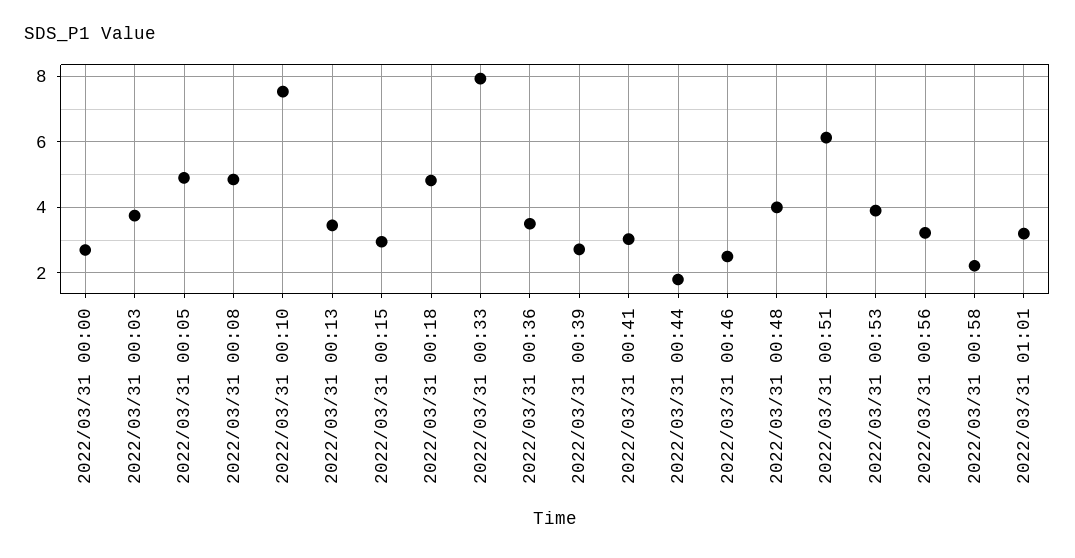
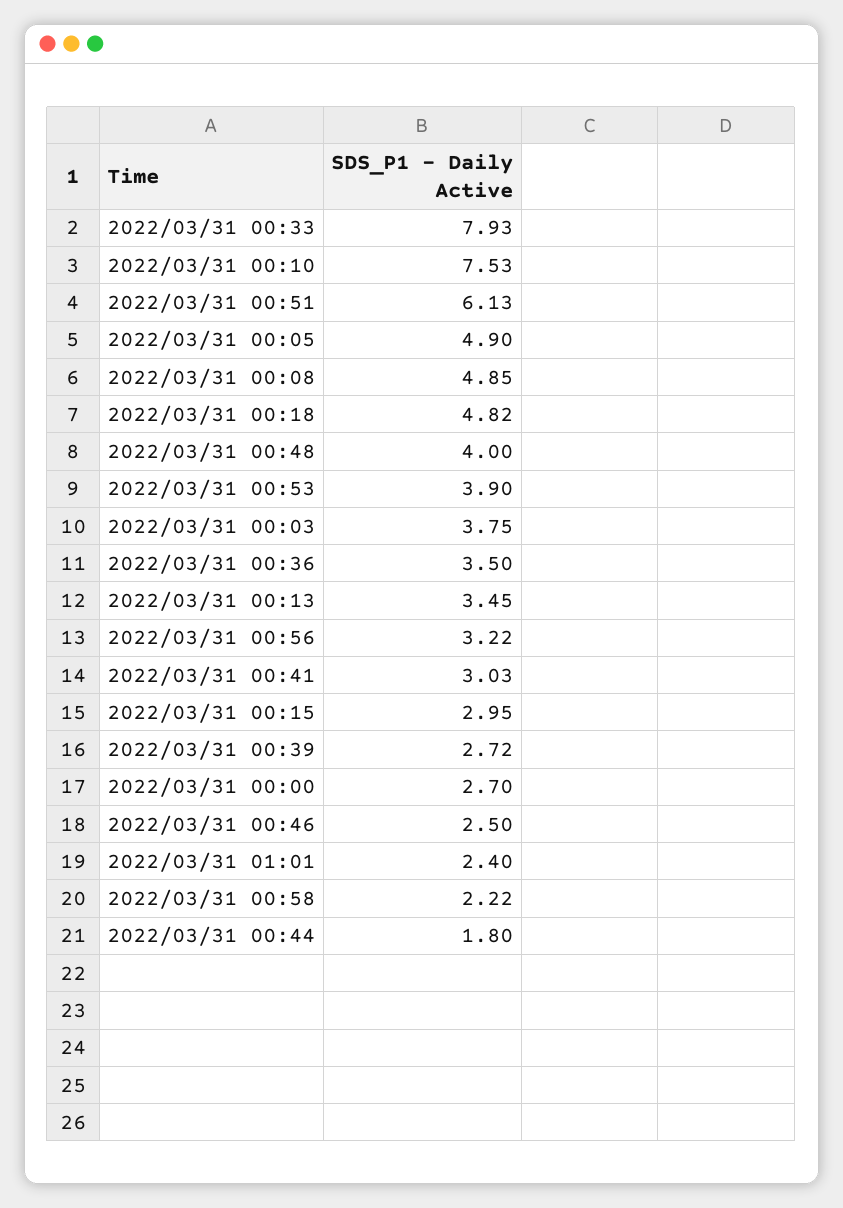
  {
    "2022/03/31 00:00": 2.7,
    "2022/03/31 00:03": 3.75,
    "2022/03/31 00:05": 4.9,
    "2022/03/31 00:08": 4.85,
    "2022/03/31 00:10": 7.53,
    "2022/03/31 00:13": 3.45,
    "2022/03/31 00:15": 2.95,
    "2022/03/31 00:18": 4.82,
    "2022/03/31 00:33": 7.93,
    "2022/03/31 00:36": 3.5,
    "2022/03/31 00:39": 2.72,
    "2022/03/31 00:41": 3.03,
    "2022/03/31 00:44": 1.8,
    "2022/03/31 00:46": 2.5,
    "2022/03/31 00:48": 4,
    "2022/03/31 00:51": 6.13,
    "2022/03/31 00:53": 3.9,
    "2022/03/31 00:56": 3.22,
    "2022/03/31 00:58": 2.22,
-   "2022/03/31 01:01": 3.2
+   "2022/03/31 01:01": 2.4
  }

